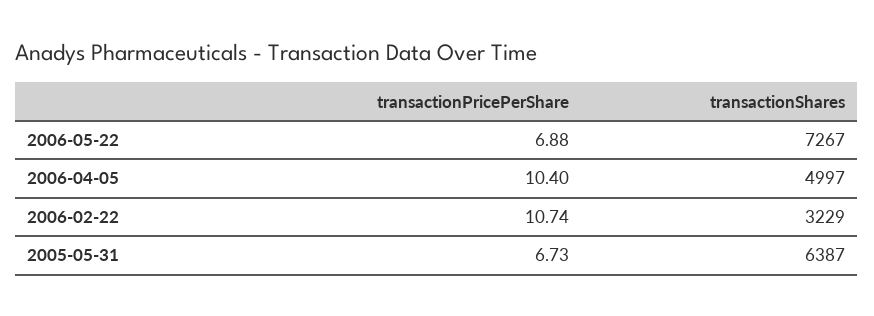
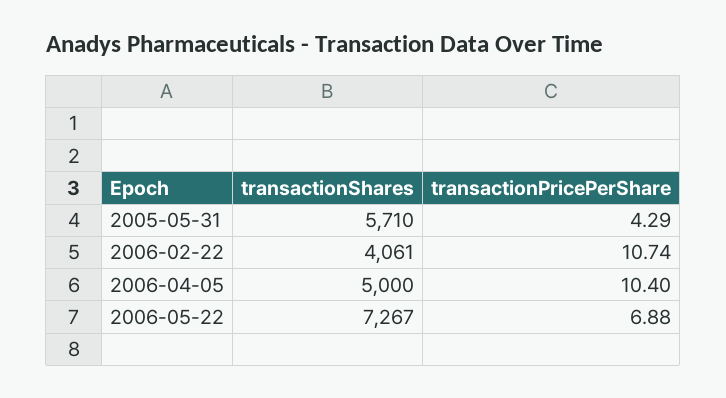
  {
    "transactionPricePerShare": {
      "2006-05-22": 6.88,
      "2006-04-05": 10.4,
      "2006-02-22": 10.74,
-     "2005-05-31": 6.73
+     "2005-05-31": 4.29
    },
    "transactionShares": {
      "2006-05-22": 7267,
-     "2006-04-05": 4997,
+     "2006-04-05": 5000,
-     "2006-02-22": 3229,
+     "2006-02-22": 4061,
-     "2005-05-31": 6387
+     "2005-05-31": 5710
    }
  }

